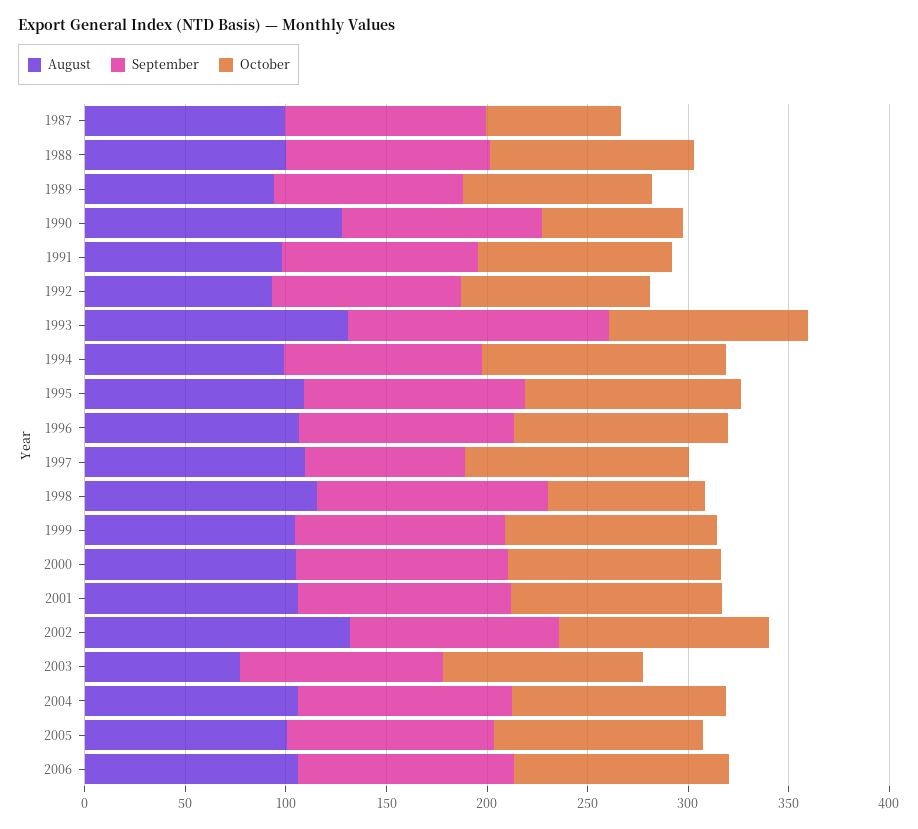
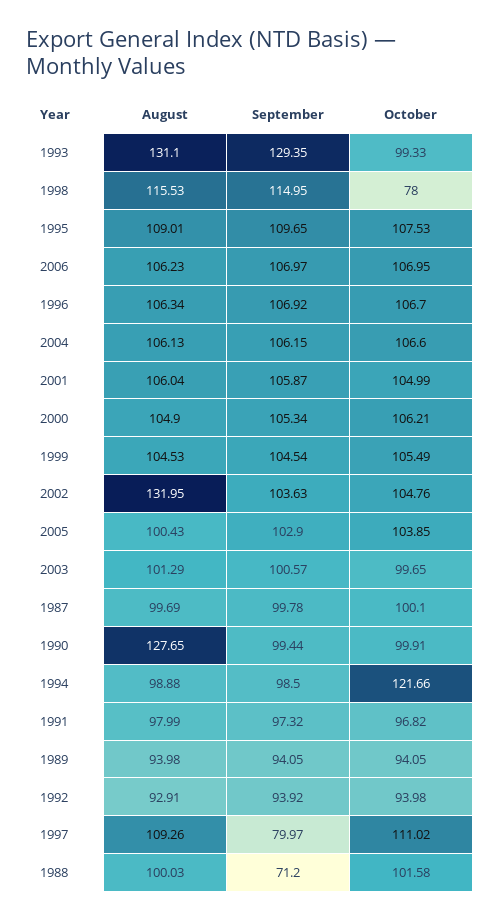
  {
    "August": {
      "1987": 99.69,
      "1988": 100.03,
      "1989": 93.98,
      "1990": 127.65,
      "1991": 97.99,
      "1992": 92.91,
      "1993": 131.1,
      "1994": 98.88,
      "1995": 109.01,
      "1996": 106.34,
      "1997": 109.26,
      "1998": 115.53,
      "1999": 104.53,
      "2000": 104.9,
      "2001": 106.04,
      "2002": 131.95,
-     "2003": 80,
+     "2003": 101.29,
      "2004": 106.13,
      "2005": 100.43,
      "2006": 106.23
    },
    "September": {
      "1987": 99.78,
-     "1988": 100,
+     "1988": 71.2,
      "1989": 94.05,
      "1990": 99.44,
      "1991": 97.32,
      "1992": 93.92,
      "1993": 129.35,
      "1994": 98.5,
      "1995": 109.65,
      "1996": 106.92,
      "1997": 79.97,
      "1998": 114.95,
      "1999": 104.54,
      "2000": 105.34,
      "2001": 105.87,
      "2002": 103.63,
      "2003": 100.57,
      "2004": 106.15,
      "2005": 102.9,
      "2006": 106.97
    },
    "October": {
-     "1987": 70,
+     "1987": 100.1,
      "1988": 101.58,
      "1989": 94.05,
-     "1990": 70,
+     "1990": 99.91,
      "1991": 96.82,
      "1992": 93.98,
      "1993": 99.33,
      "1994": 121.66,
      "1995": 107.53,
      "1996": 106.7,
      "1997": 111.02,
      "1998": 78,
      "1999": 105.49,
      "2000": 106.21,
      "2001": 104.99,
      "2002": 104.76,
      "2003": 99.65,
      "2004": 106.6,
      "2005": 103.85,
      "2006": 106.95
    }
  }

